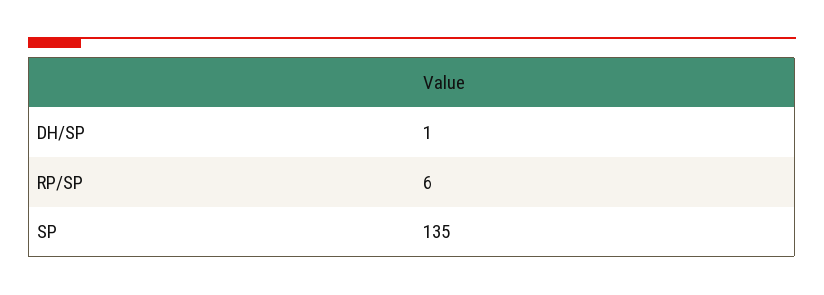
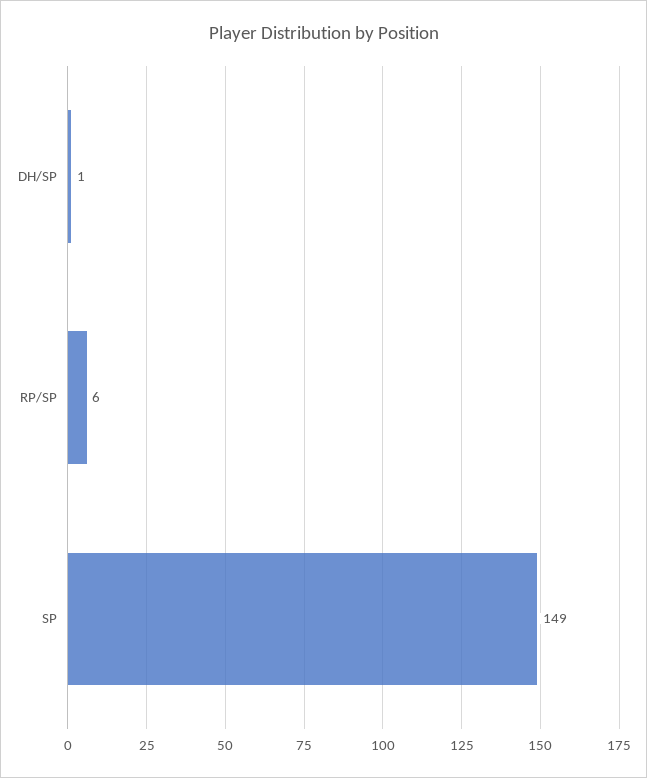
  {
    "DH/SP": 1,
    "RP/SP": 6,
-   "SP": 135
+   "SP": 149
  }

